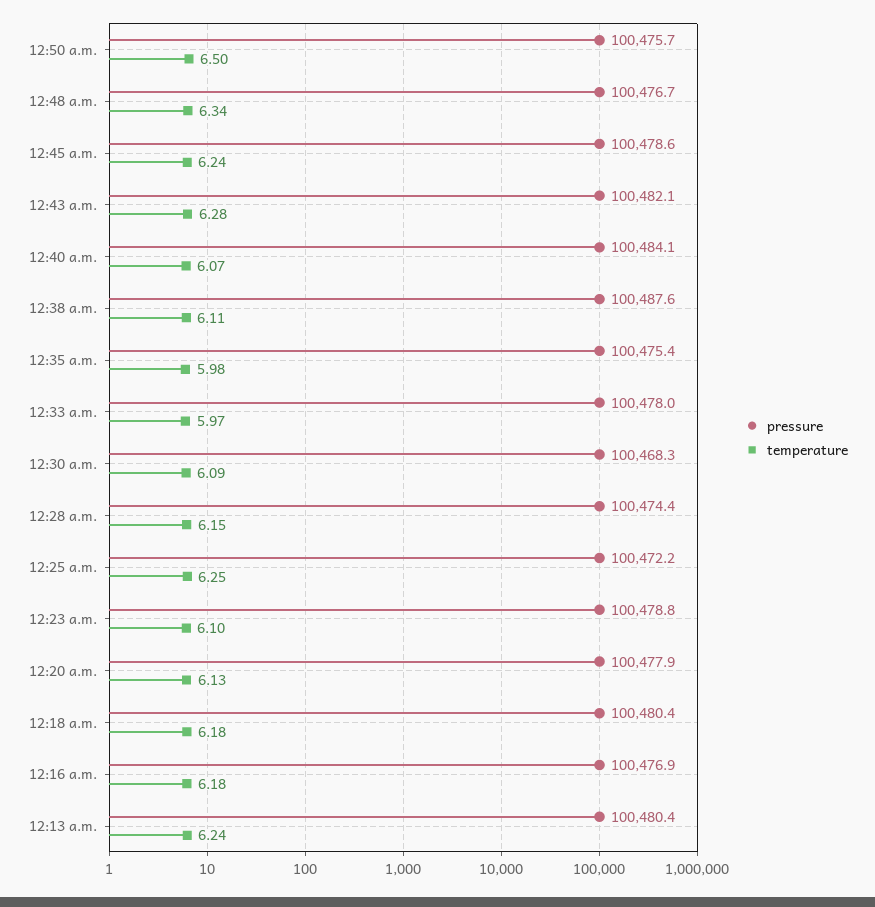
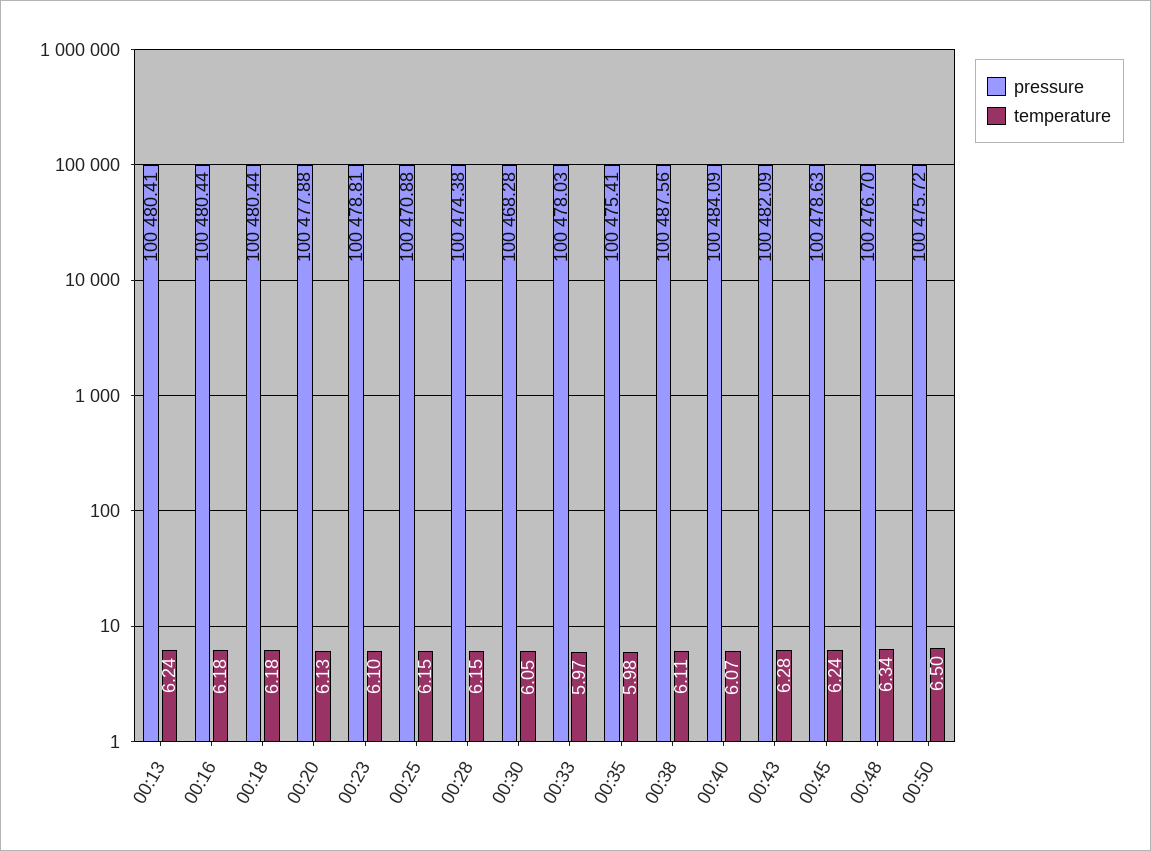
  {
    "pressure": {
      "12:50 a.m.": 100475.72,
      "12:48 a.m.": 100476.7,
      "12:45 a.m.": 100478.63,
      "12:43 a.m.": 100482.09,
      "12:40 a.m.": 100484.09,
      "12:38 a.m.": 100487.56,
      "12:35 a.m.": 100475.41,
      "12:33 a.m.": 100478.03,
      "12:30 a.m.": 100468.28,
      "12:28 a.m.": 100474.38,
-     "12:25 a.m.": 100472.2,
+     "12:25 a.m.": 100470.88,
      "12:23 a.m.": 100478.81,
      "12:20 a.m.": 100477.88,
      "12:18 a.m.": 100480.44,
-     "12:16 a.m.": 100476.9,
+     "12:16 a.m.": 100480.44,
      "12:13 a.m.": 100480.41
    },
    "temperature": {
      "12:50 a.m.": 6.5,
      "12:48 a.m.": 6.34,
      "12:45 a.m.": 6.24,
      "12:43 a.m.": 6.28,
      "12:40 a.m.": 6.07,
      "12:38 a.m.": 6.11,
      "12:35 a.m.": 5.98,
      "12:33 a.m.": 5.97,
-     "12:30 a.m.": 6.09,
+     "12:30 a.m.": 6.05,
      "12:28 a.m.": 6.15,
-     "12:25 a.m.": 6.25,
+     "12:25 a.m.": 6.15,
      "12:23 a.m.": 6.1,
      "12:20 a.m.": 6.13,
      "12:18 a.m.": 6.18,
      "12:16 a.m.": 6.18,
      "12:13 a.m.": 6.24
    }
  }

